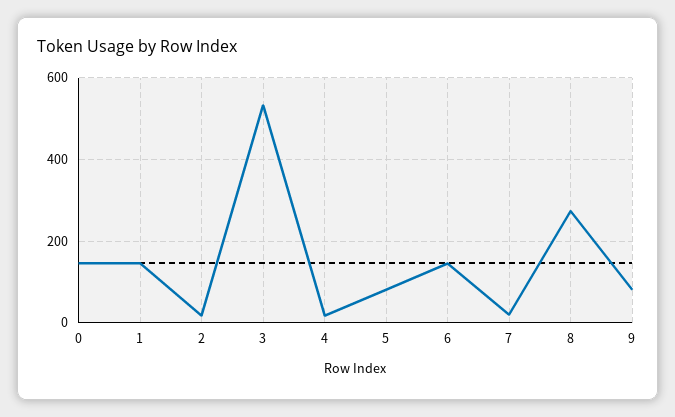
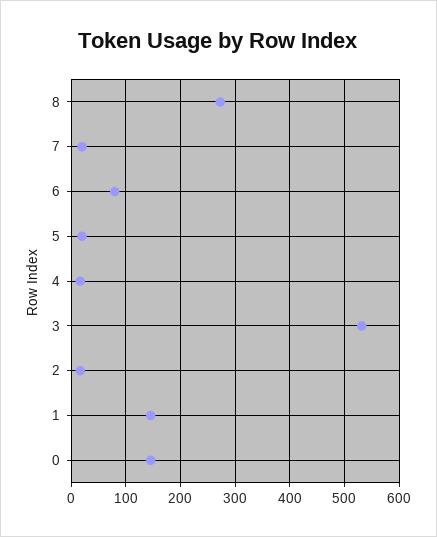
  {
    "0": 140,
    "1": 140,
    "2": 20,
    "3": 540,
    "4": 20,
-   "5": 80,
+   "5": 20,
-   "6": 140,
+   "6": 80,
    "7": 20,
-   "8": 280,
+   "8": 280
-   "9": 80
  }

